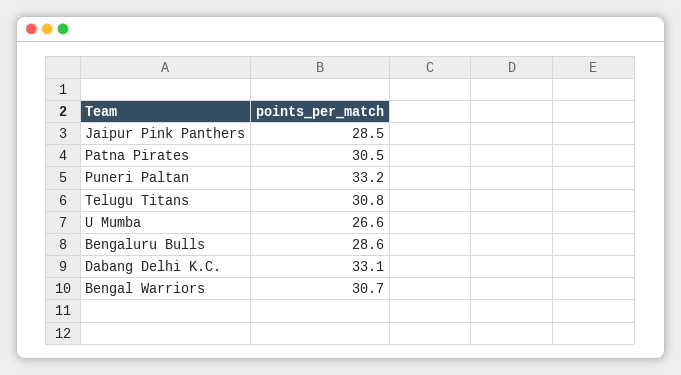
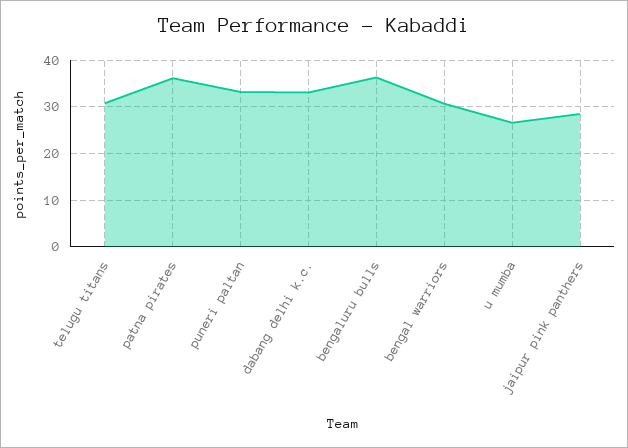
  {
    "Jaipur Pink Panthers": 28.5,
-   "Patna Pirates": 30.5,
+   "Patna Pirates": 36,
    "Puneri Paltan": 33.2,
    "Telugu Titans": 30.8,
    "U Mumba": 26.6,
-   "Bengaluru Bulls": 28.6,
+   "Bengaluru Bulls": 36,
    "Dabang Delhi K.C.": 33.1,
    "Bengal Warriors": 30.7
  }

